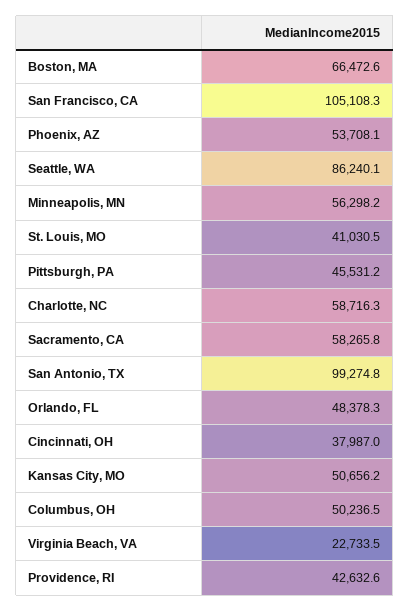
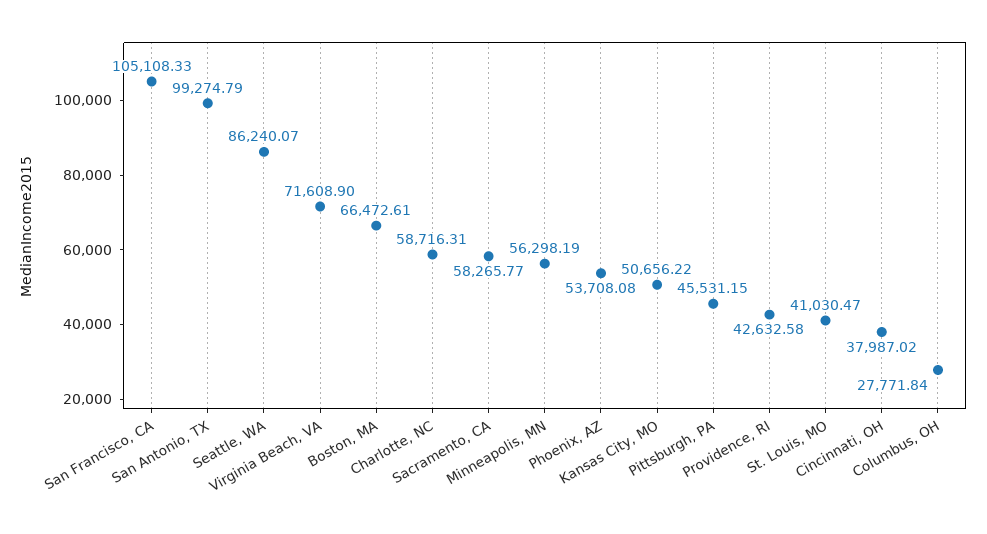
  {
    "Boston, MA": 66472.61,
    "San Francisco, CA": 105108.33,
    "Phoenix, AZ": 53708.08,
    "Seattle, WA": 86240.07,
    "Minneapolis, MN": 56298.19,
    "St. Louis, MO": 41030.47,
    "Pittsburgh, PA": 45531.15,
    "Charlotte, NC": 58716.31,
    "Sacramento, CA": 58265.77,
    "San Antonio, TX": 99274.79,
-   "Orlando, FL": 48378.3,
    "Cincinnati, OH": 37987.02,
    "Kansas City, MO": 50656.22,
-   "Columbus, OH": 50236.5,
+   "Columbus, OH": 27771.84,
-   "Virginia Beach, VA": 22733.5,
+   "Virginia Beach, VA": 71608.9,
    "Providence, RI": 42632.58
  }

